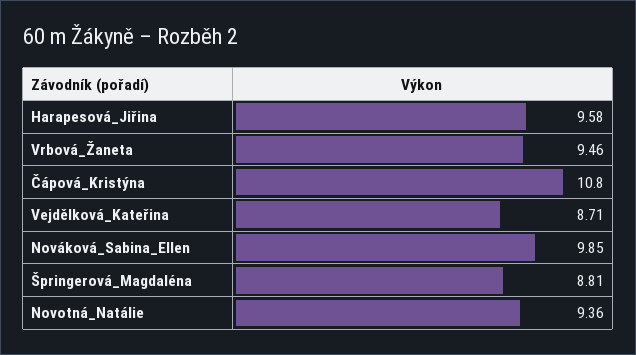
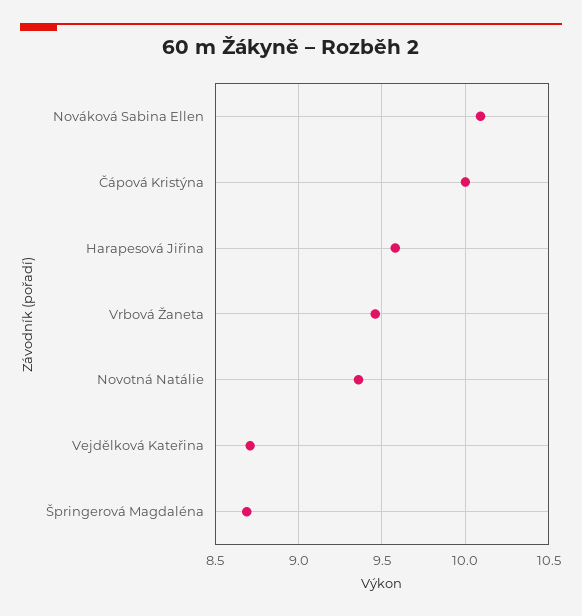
  {
    "Harapesová_Jiřina": 9.58,
    "Vrbová_Žaneta": 9.46,
-   "Čápová_Kristýna": 10.8,
+   "Čápová_Kristýna": 10,
    "Vejdělková_Kateřina": 8.71,
-   "Nováková_Sabina_Ellen": 9.85,
+   "Nováková_Sabina_Ellen": 10.1,
-   "Špringerová_Magdaléna": 8.81,
+   "Špringerová_Magdaléna": 8.7,
    "Novotná_Natálie": 9.36
  }

